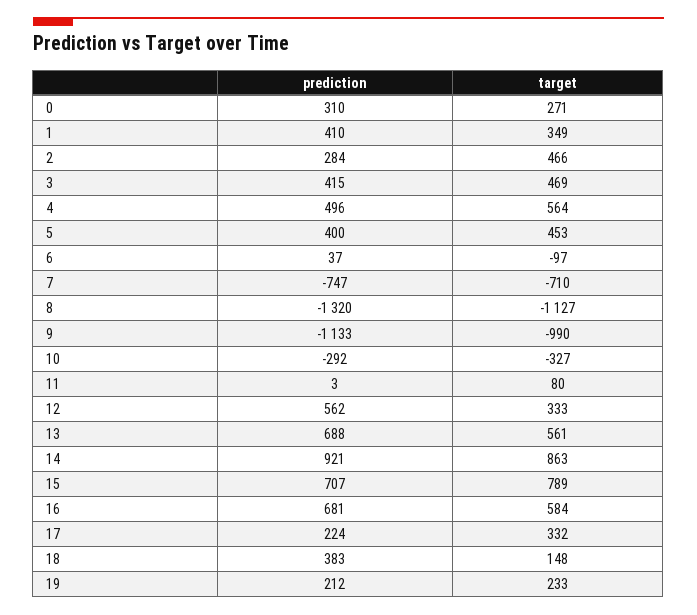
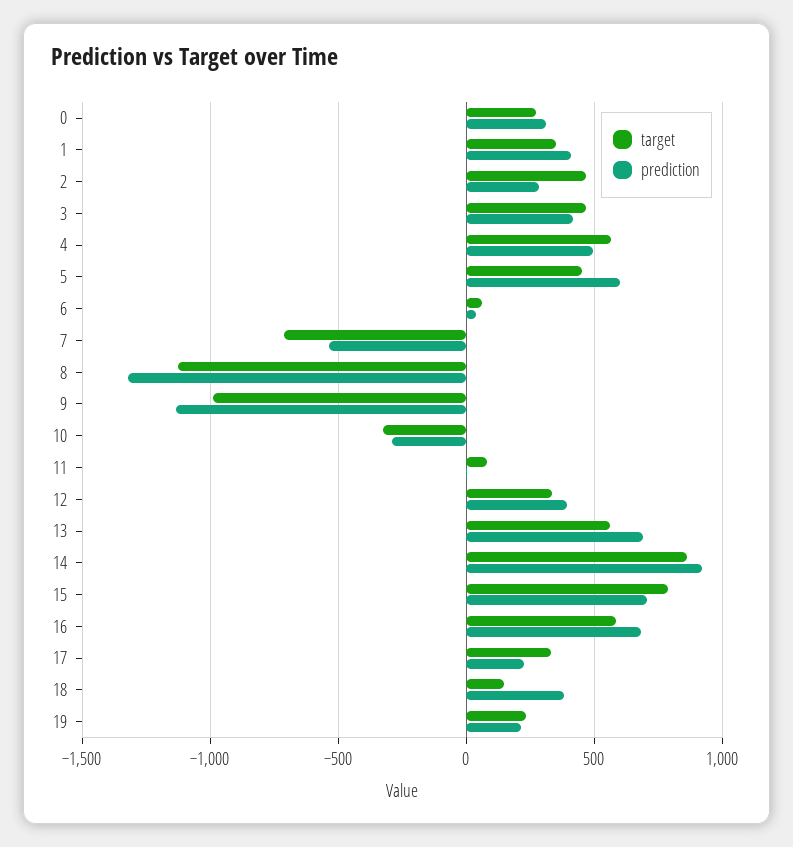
  {
    "prediction": {
      "0": 310,
      "1": 410,
      "2": 284,
      "3": 415,
      "4": 496,
-     "5": 400,
+     "5": 600,
      "6": 37,
-     "7": -747,
+     "7": -550,
      "8": -1320,
      "9": -1133,
      "10": -292,
      "11": 3,
-     "12": 562,
+     "12": 400,
      "13": 688,
      "14": 921,
      "15": 707,
      "16": 681,
      "17": 224,
      "18": 383,
      "19": 212
    },
    "target": {
      "0": 271,
      "1": 349,
      "2": 466,
      "3": 469,
      "4": 564,
      "5": 453,
-     "6": -97,
+     "6": 50,
      "7": -710,
      "8": -1127,
      "9": -990,
      "10": -327,
      "11": 80,
      "12": 333,
      "13": 561,
      "14": 863,
      "15": 789,
      "16": 584,
      "17": 332,
      "18": 148,
      "19": 233
    }
  }

